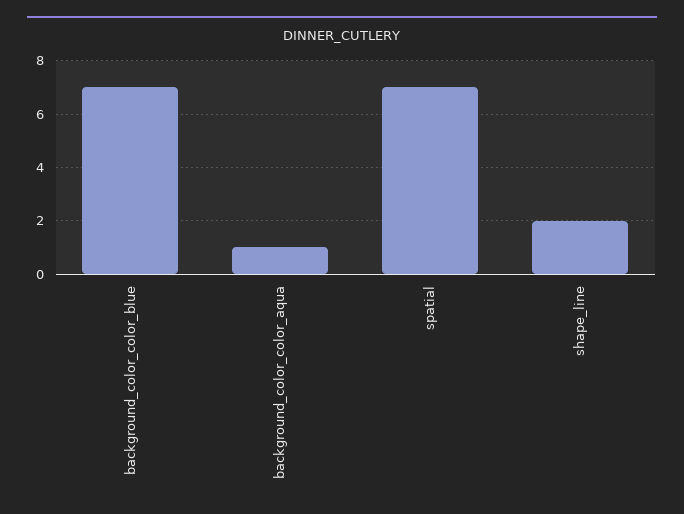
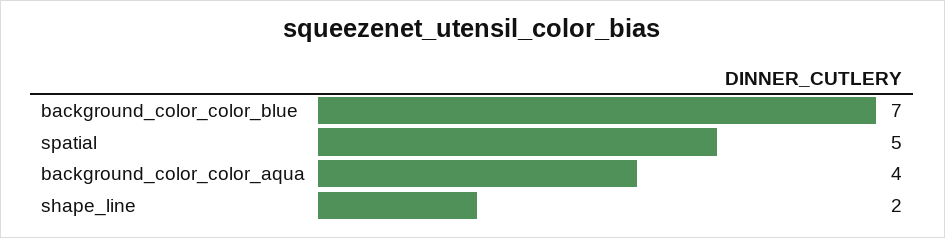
  {
    "background_color_color_blue": 7,
-   "background_color_color_aqua": 1,
+   "background_color_color_aqua": 4,
-   "spatial": 7,
+   "spatial": 5,
    "shape_line": 2
  }

